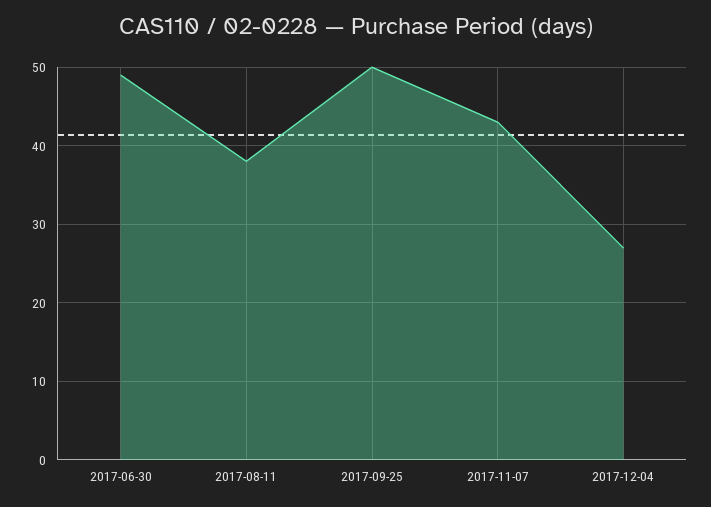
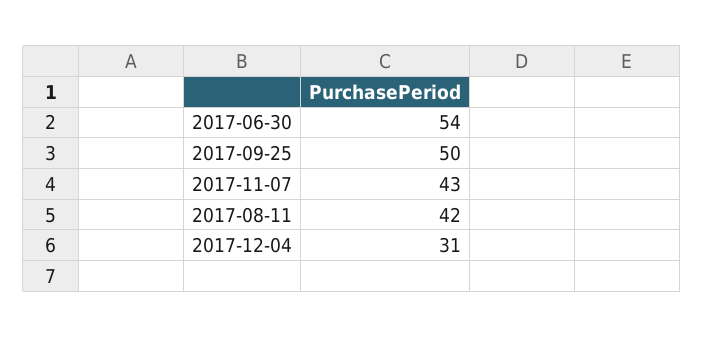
  {
-   "2017-06-30": 49,
+   "2017-06-30": 54,
-   "2017-08-11": 38,
+   "2017-08-11": 42,
    "2017-09-25": 50,
    "2017-11-07": 43,
-   "2017-12-04": 27
+   "2017-12-04": 31
  }

